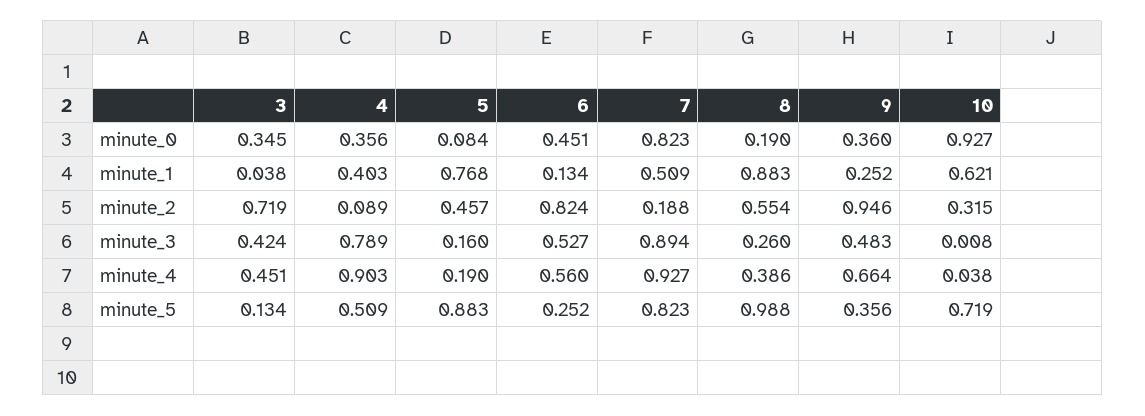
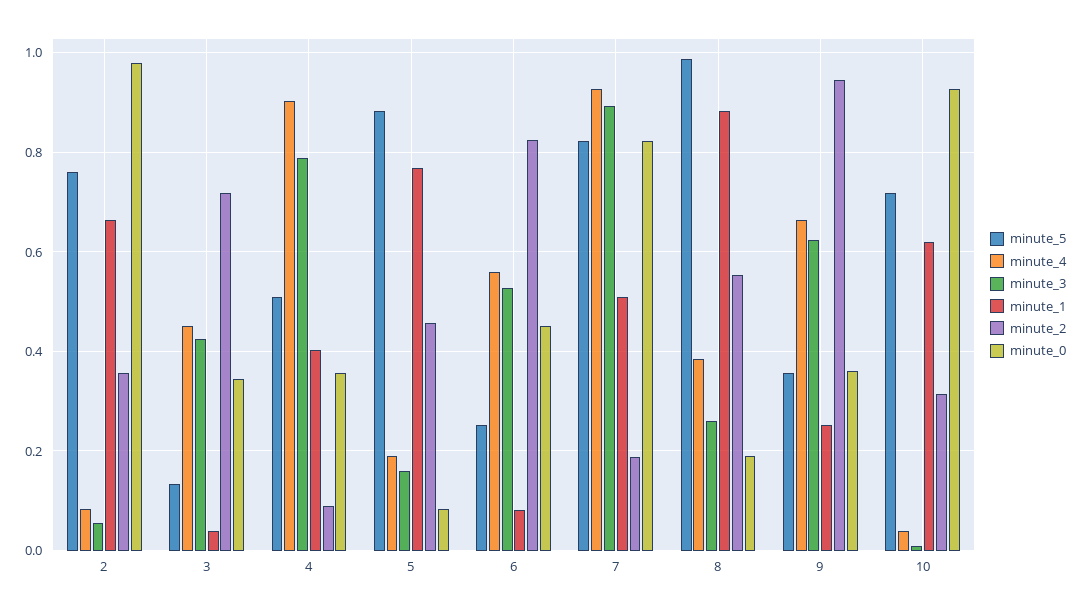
  {
    "minute_0": {
      "3": 0.345,
      "4": 0.356,
      "5": 0.084,
      "6": 0.451,
      "7": 0.823,
      "8": 0.19,
      "9": 0.36,
-     "10": 0.927
+     "10": 0.927,
+     "2": 0.98
    },
    "minute_1": {
      "3": 0.038,
      "4": 0.403,
      "5": 0.768,
-     "6": 0.134,
+     "6": 0.08,
      "7": 0.509,
      "8": 0.883,
      "9": 0.252,
-     "10": 0.621
+     "10": 0.621,
+     "2": 0.66
    },
    "minute_2": {
      "3": 0.719,
      "4": 0.089,
      "5": 0.457,
      "6": 0.824,
      "7": 0.188,
      "8": 0.554,
      "9": 0.946,
-     "10": 0.315
+     "10": 0.315,
+     "2": 0.36
    },
    "minute_3": {
      "3": 0.424,
      "4": 0.789,
      "5": 0.16,
      "6": 0.527,
      "7": 0.894,
      "8": 0.26,
-     "9": 0.483,
+     "9": 0.62,
-     "10": 0.008
+     "10": 0.008,
+     "2": 0.06
    },
    "minute_4": {
      "3": 0.451,
      "4": 0.903,
      "5": 0.19,
      "6": 0.56,
      "7": 0.927,
      "8": 0.386,
      "9": 0.664,
-     "10": 0.038
+     "10": 0.038,
+     "2": 0.08
    },
    "minute_5": {
      "3": 0.134,
      "4": 0.509,
      "5": 0.883,
      "6": 0.252,
      "7": 0.823,
      "8": 0.988,
      "9": 0.356,
-     "10": 0.719
+     "10": 0.719,
+     "2": 0.76
    }
  }

